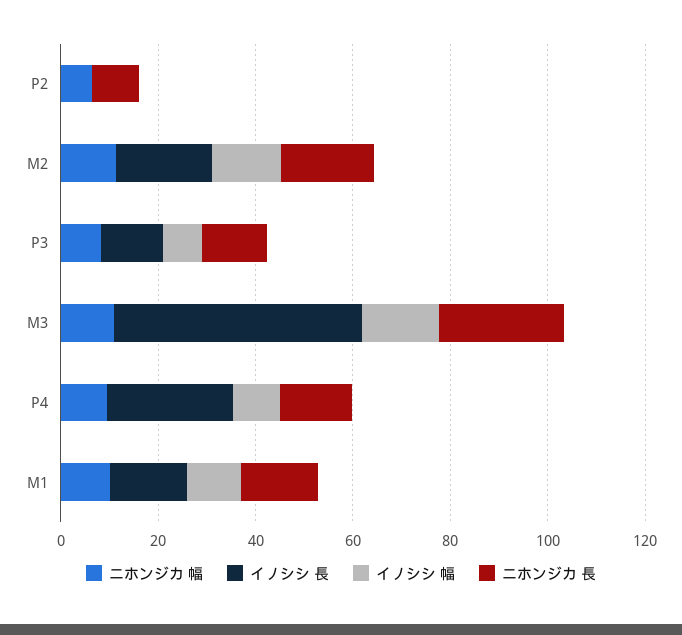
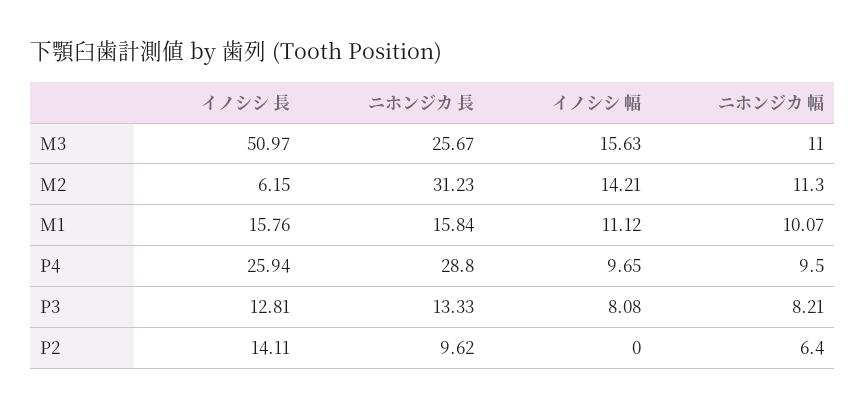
  {
    "ニホンジカ 幅": {
      "P2": 6.4,
      "M2": 11.3,
      "P3": 8.21,
      "M3": 11,
      "P4": 9.5,
      "M1": 10.07
    },
    "イノシシ 長": {
-     "P2": 0,
+     "P2": 14.11,
-     "M2": 20,
+     "M2": 6.15,
      "P3": 12.81,
      "M3": 50.97,
      "P4": 25.94,
      "M1": 15.76
    },
    "イノシシ 幅": {
      "P2": 0,
      "M2": 14.21,
      "P3": 8.08,
      "M3": 15.63,
      "P4": 9.65,
      "M1": 11.12
    },
    "ニホンジカ 長": {
      "P2": 9.62,
-     "M2": 20,
+     "M2": 31.23,
      "P3": 13.33,
      "M3": 25.67,
-     "P4": 15,
+     "P4": 28.8,
      "M1": 15.84
    }
  }

